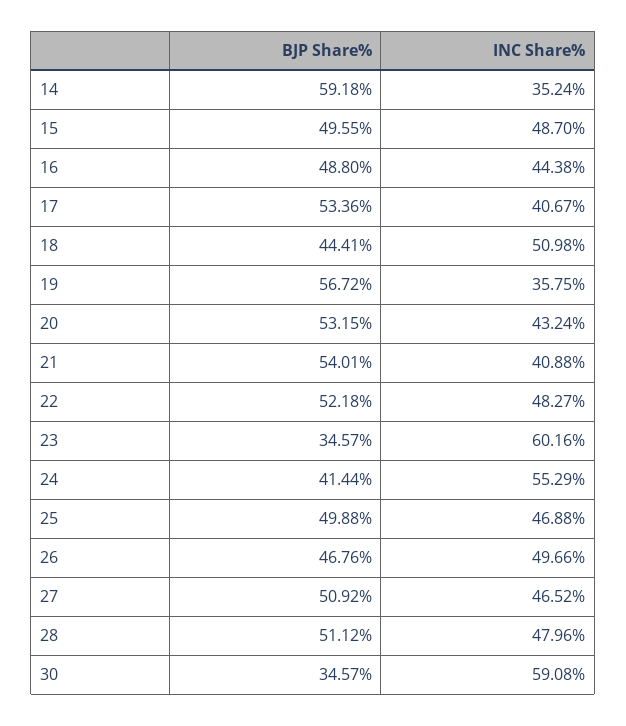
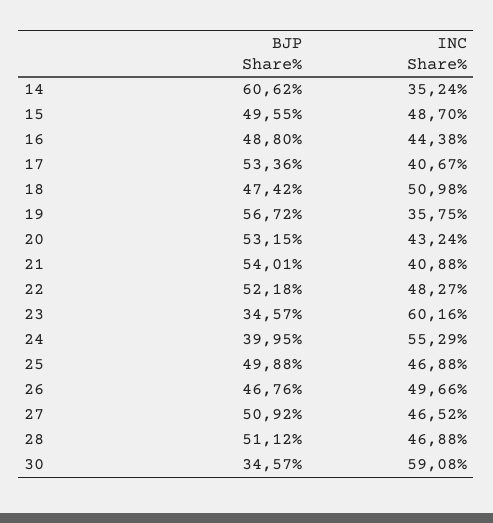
  {
    "BJP Share%": {
-     "14": 59.18,
+     "14": 60.62,
      "15": 49.55,
      "16": 48.8,
      "17": 53.36,
-     "18": 44.41,
+     "18": 47.42,
      "19": 56.72,
      "20": 53.15,
      "21": 54.01,
      "22": 52.18,
      "23": 34.57,
-     "24": 41.44,
+     "24": 39.95,
      "25": 49.88,
      "26": 46.76,
      "27": 50.92,
      "28": 51.12,
      "30": 34.57
    },
    "INC Share%": {
      "14": 35.24,
      "15": 48.7,
      "16": 44.38,
      "17": 40.67,
      "18": 50.98,
      "19": 35.75,
      "20": 43.24,
      "21": 40.88,
      "22": 48.27,
      "23": 60.16,
      "24": 55.29,
      "25": 46.88,
      "26": 49.66,
      "27": 46.52,
-     "28": 47.96,
+     "28": 46.88,
      "30": 59.08
    }
  }

